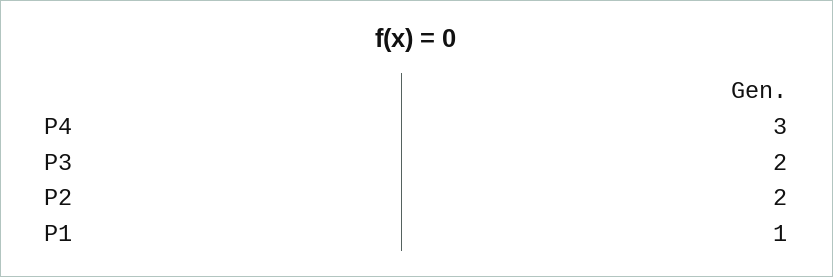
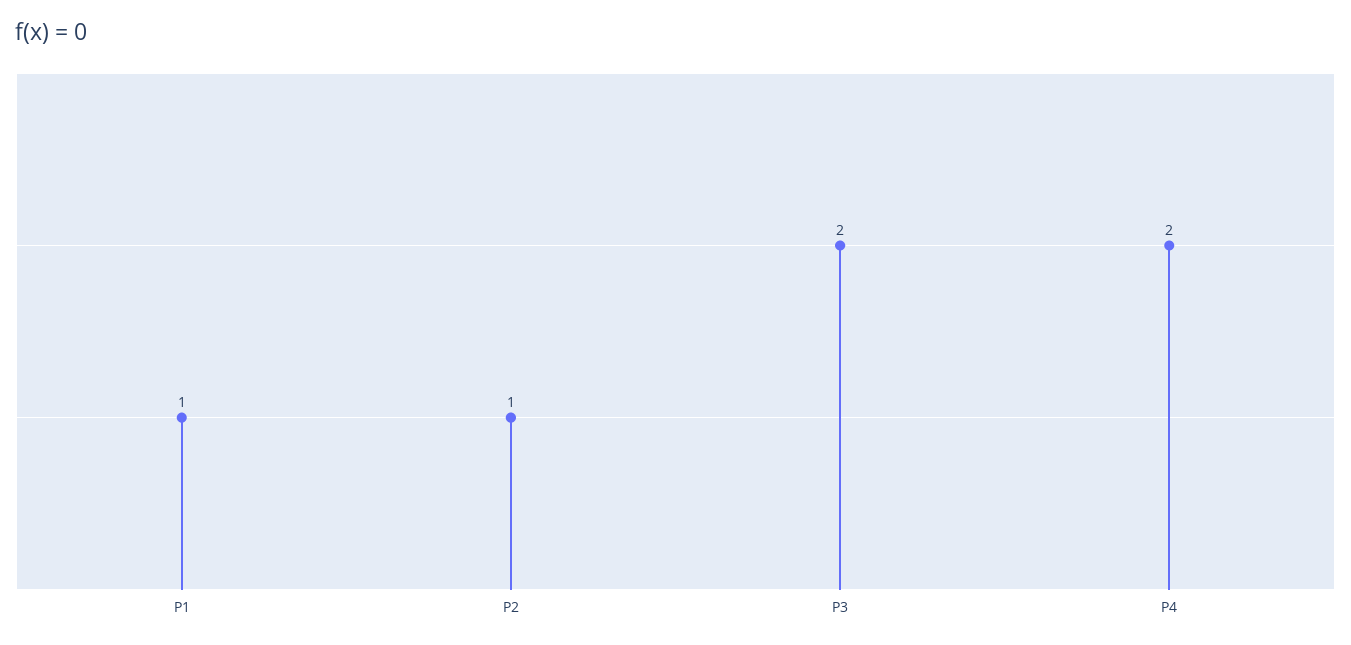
  {
-   "P4": 3,
+   "P4": 2,
    "P3": 2,
-   "P2": 2,
+   "P2": 1,
    "P1": 1
  }

